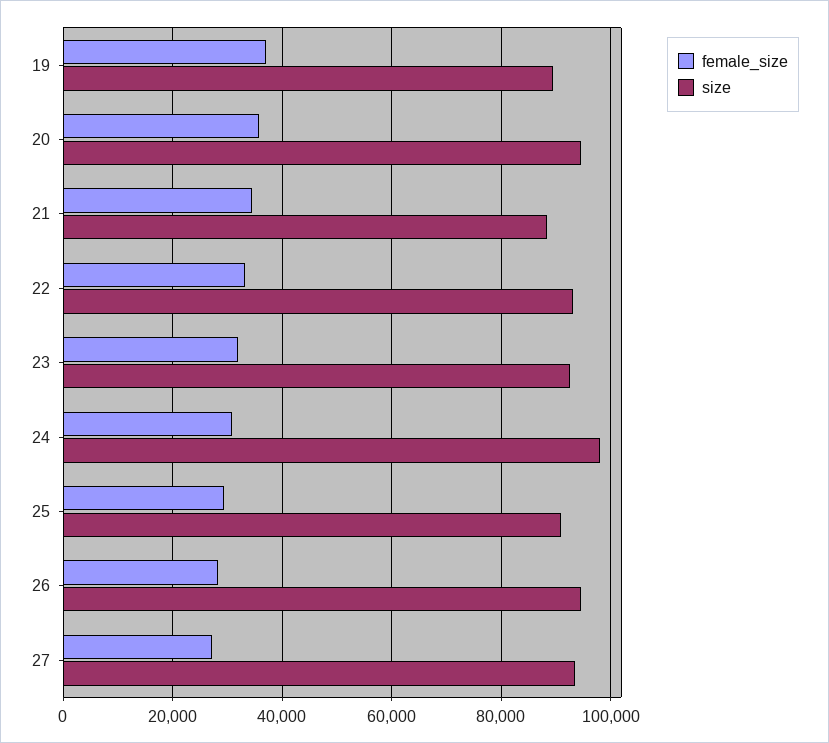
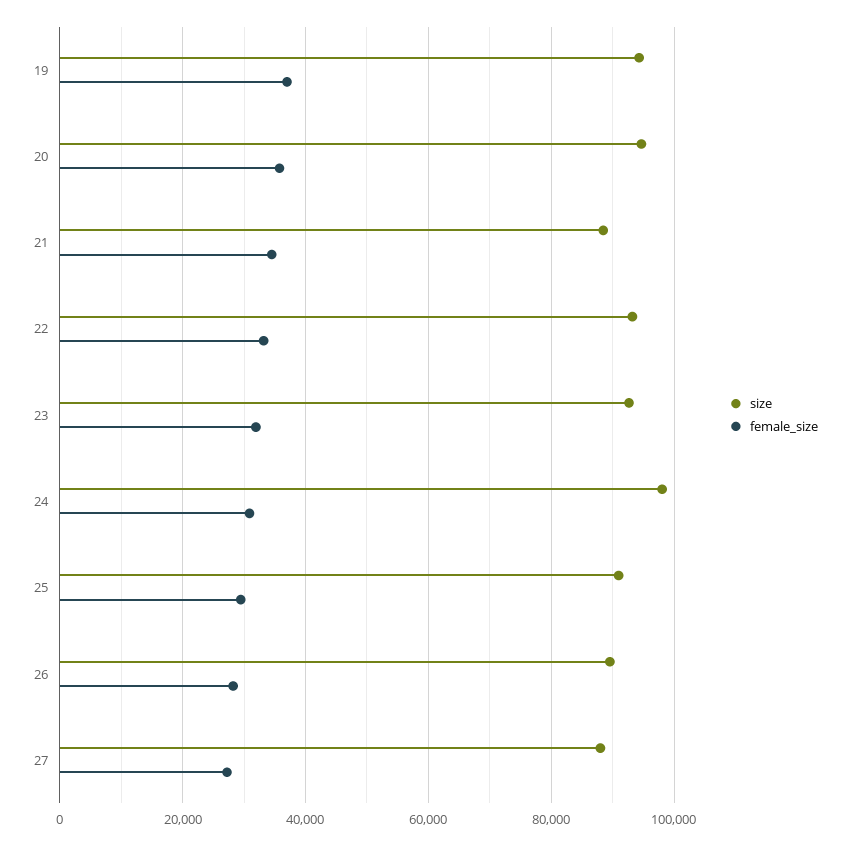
  {
    "female_size": {
      "19": 38000,
      "20": 36000,
      "21": 34000,
      "22": 34000,
      "23": 32000,
      "24": 30000,
      "25": 30000,
      "26": 28000,
      "27": 28000
    },
    "size": {
-     "19": 90000,
+     "19": 94000,
      "20": 94000,
      "21": 88000,
      "22": 94000,
      "23": 92000,
      "24": 98000,
      "25": 90000,
-     "26": 94000,
+     "26": 90000,
-     "27": 94000
+     "27": 88000
    }
  }

